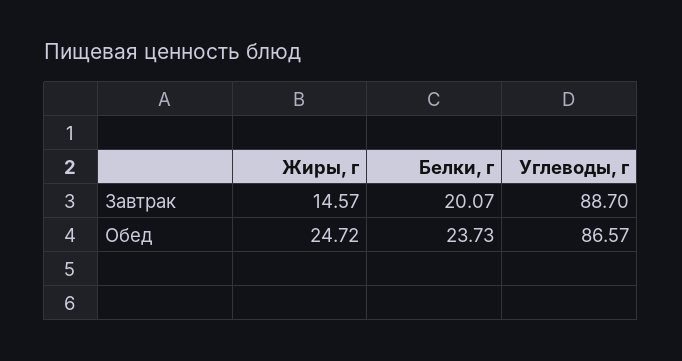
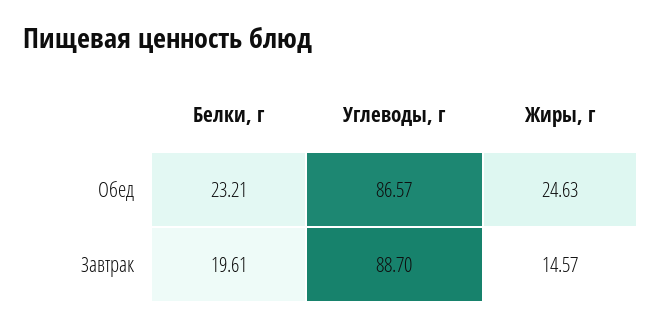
  {
    "Жиры, г": {
      "Завтрак": 14.57,
-     "Обед": 24.72
+     "Обед": 24.63
    },
    "Белки, г": {
-     "Завтрак": 20.07,
+     "Завтрак": 19.61,
-     "Обед": 23.73
+     "Обед": 23.21
    },
    "Углеводы, г": {
      "Завтрак": 88.7,
      "Обед": 86.57
    }
  }

